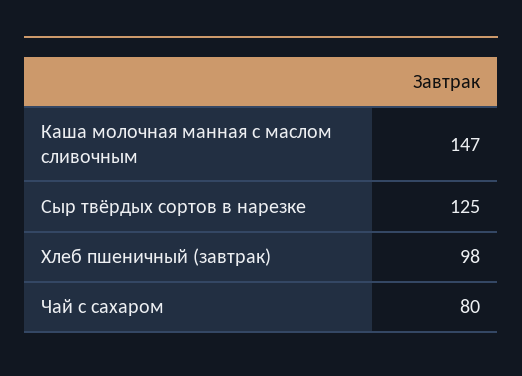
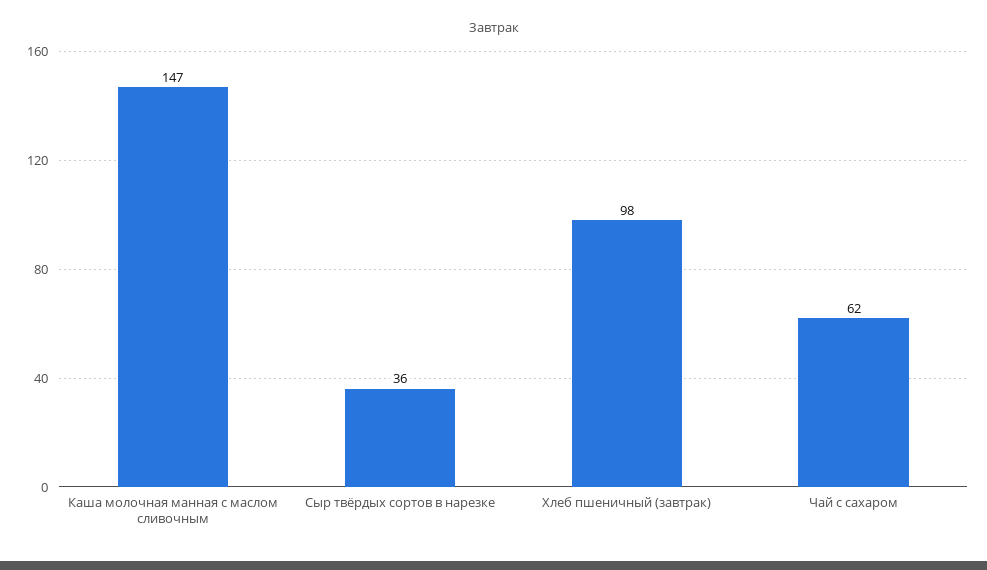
  {
    "Каша молочная манная с маслом сливочным": 147,
-   "Сыр твёрдых сортов в нарезке": 125,
+   "Сыр твёрдых сортов в нарезке": 36,
    "Хлеб пшеничный (завтрак)": 98,
-   "Чай с сахаром": 80
+   "Чай с сахаром": 62
  }

